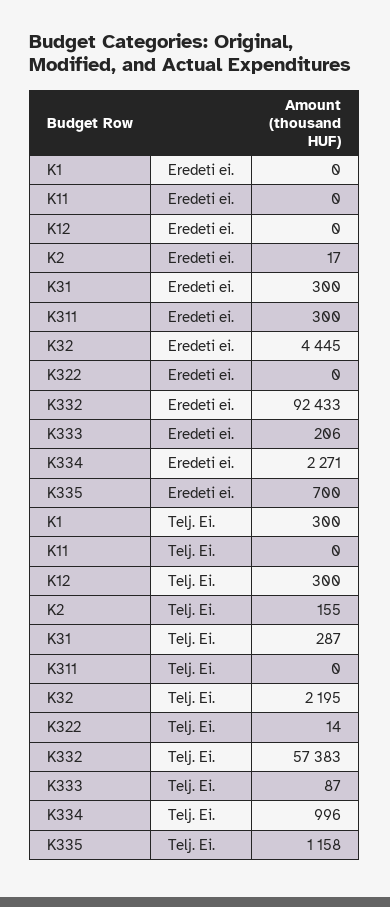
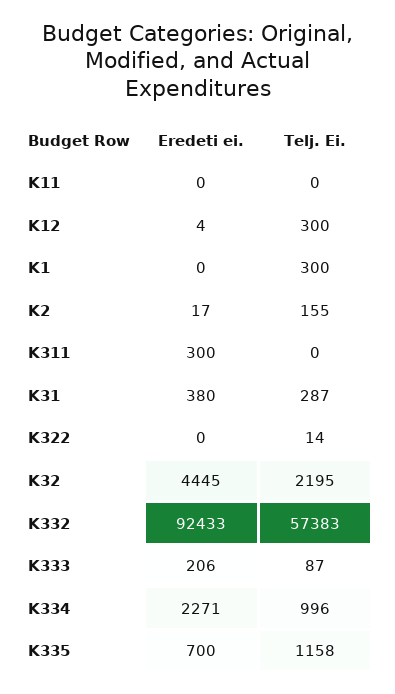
  {
    "K1": {
      "Eredeti ei.": 0,
      "Telj. Ei.": 300
    },
    "K11": {
      "Eredeti ei.": 0,
      "Telj. Ei.": 0
    },
    "K12": {
-     "Eredeti ei.": 0,
+     "Eredeti ei.": 4,
      "Telj. Ei.": 300
    },
    "K2": {
      "Eredeti ei.": 17,
      "Telj. Ei.": 155
    },
    "K31": {
-     "Eredeti ei.": 300,
+     "Eredeti ei.": 380,
      "Telj. Ei.": 287
    },
    "K311": {
      "Eredeti ei.": 300,
      "Telj. Ei.": 0
    },
    "K32": {
      "Eredeti ei.": 4445,
      "Telj. Ei.": 2195
    },
    "K322": {
      "Eredeti ei.": 0,
      "Telj. Ei.": 14
    },
    "K332": {
      "Eredeti ei.": 92433,
      "Telj. Ei.": 57383
    },
    "K333": {
      "Eredeti ei.": 206,
      "Telj. Ei.": 87
    },
    "K334": {
      "Eredeti ei.": 2271,
      "Telj. Ei.": 996
    },
    "K335": {
      "Eredeti ei.": 700,
      "Telj. Ei.": 1158
    }
  }

